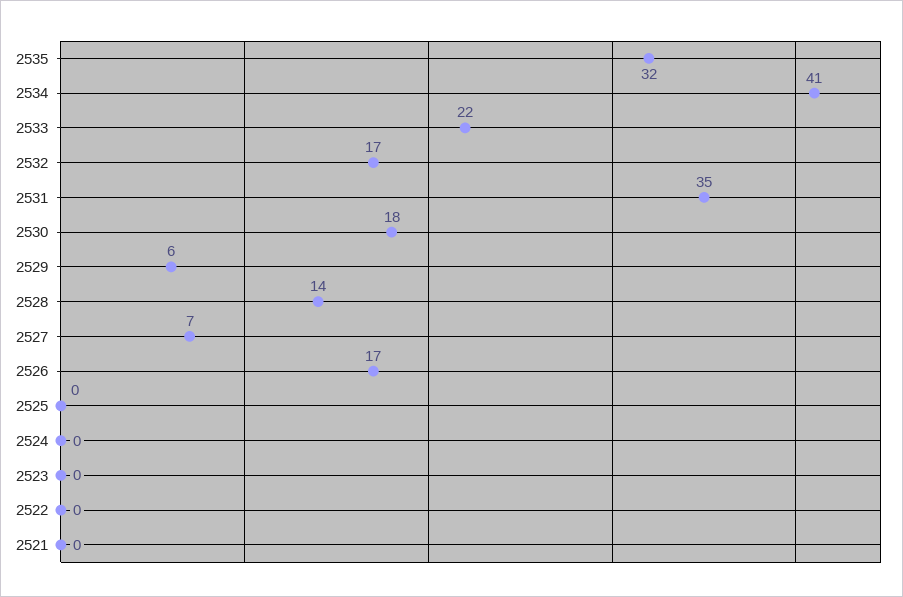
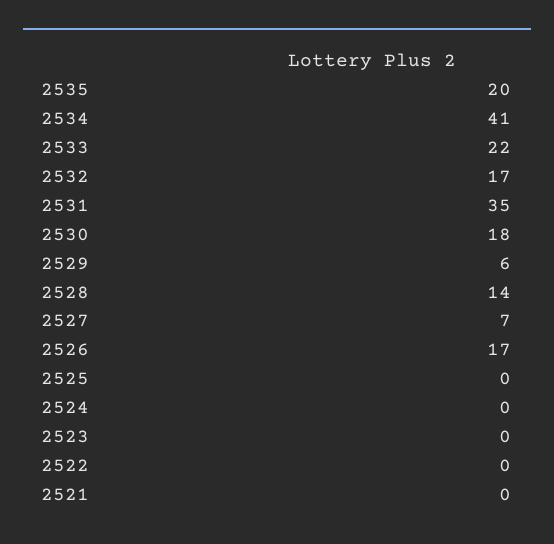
  {
-   "2535": 32,
+   "2535": 20,
    "2534": 41,
    "2533": 22,
    "2532": 17,
    "2531": 35,
    "2530": 18,
    "2529": 6,
    "2528": 14,
    "2527": 7,
    "2526": 17,
    "2525": 0,
    "2524": 0,
    "2523": 0,
    "2522": 0,
    "2521": 0
  }

